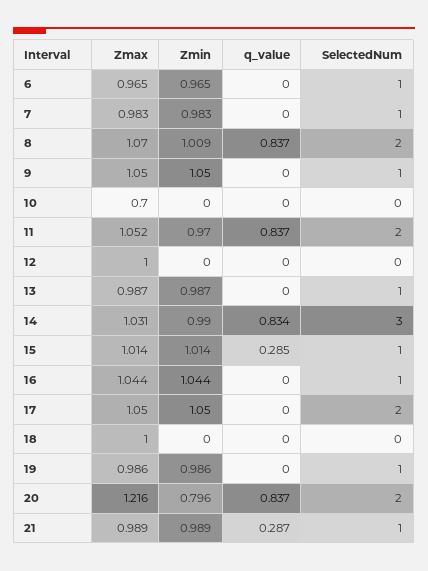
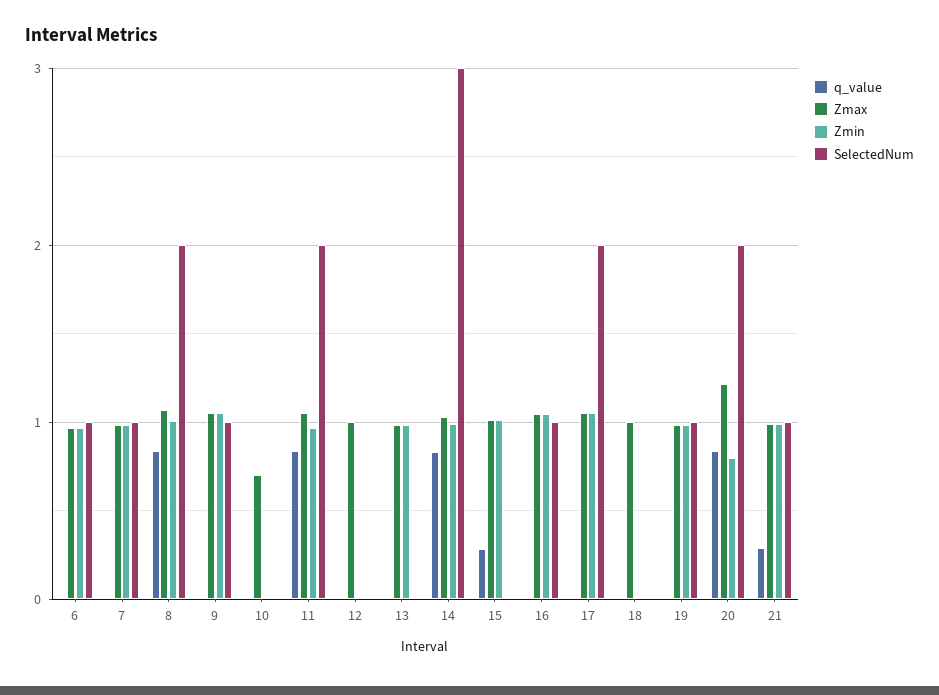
  {
    "Zmax": {
      "6": 0.965,
      "7": 0.983,
      "8": 1.07,
      "9": 1.05,
      "10": 0.7,
      "11": 1.052,
      "12": 1,
      "13": 0.987,
      "14": 1.031,
      "15": 1.014,
      "16": 1.044,
      "17": 1.05,
      "18": 1,
      "19": 0.986,
      "20": 1.216,
      "21": 0.989
    },
    "Zmin": {
      "6": 0.965,
      "7": 0.983,
      "8": 1.009,
      "9": 1.05,
      "10": 0,
      "11": 0.97,
      "12": 0,
      "13": 0.987,
      "14": 0.99,
      "15": 1.014,
      "16": 1.044,
      "17": 1.05,
      "18": 0,
      "19": 0.986,
      "20": 0.796,
      "21": 0.989
    },
    "q_value": {
      "6": 0,
      "7": 0,
      "8": 0.837,
      "9": 0,
      "10": 0,
      "11": 0.837,
      "12": 0,
      "13": 0,
      "14": 0.834,
      "15": 0.285,
      "16": 0,
      "17": 0,
      "18": 0,
      "19": 0,
      "20": 0.837,
      "21": 0.287
    },
    "SelectedNum": {
      "6": 1,
      "7": 1,
      "8": 2,
      "9": 1,
      "10": 0,
      "11": 2,
      "12": 0,
-     "13": 1,
+     "13": 0,
      "14": 3,
-     "15": 1,
+     "15": 0,
      "16": 1,
      "17": 2,
      "18": 0,
      "19": 1,
      "20": 2,
      "21": 1
    }
  }

